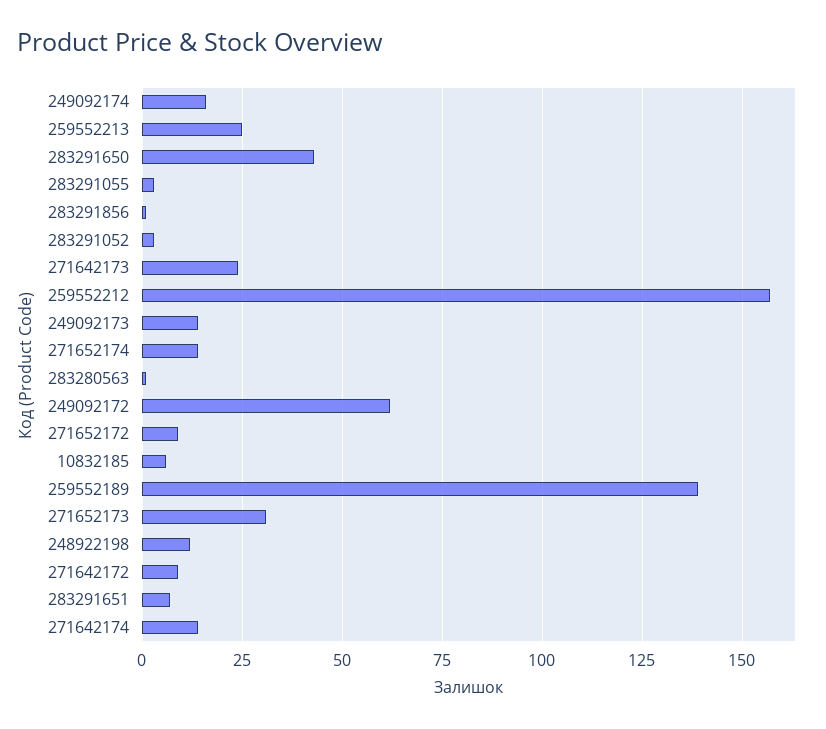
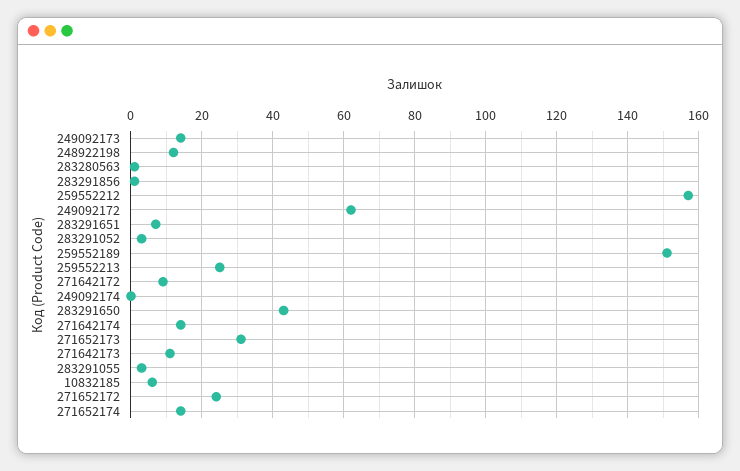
  {
-   "249092174": 15,
+   "249092174": 0,
    "259552213": 25,
    "283291650": 45,
    "283291055": 5,
    "283291856": 0,
    "283291052": 5,
-   "271642173": 25,
+   "271642173": 10,
    "259552212": 155,
    "249092173": 15,
    "271652174": 15,
    "283280563": 0,
    "249092172": 60,
-   "271652172": 10,
+   "271652172": 25,
    "10832185": 5,
-   "259552189": 140,
+   "259552189": 150,
    "271652173": 30,
    "248922198": 10,
    "271642172": 10,
    "283291651": 5,
    "271642174": 15
  }

